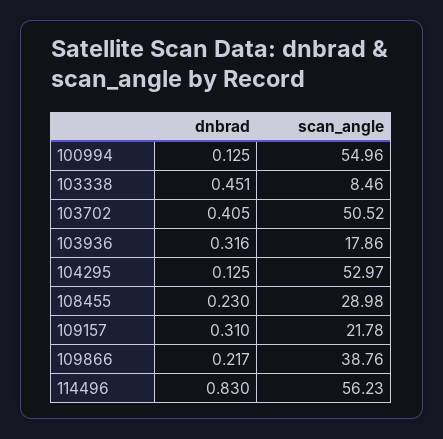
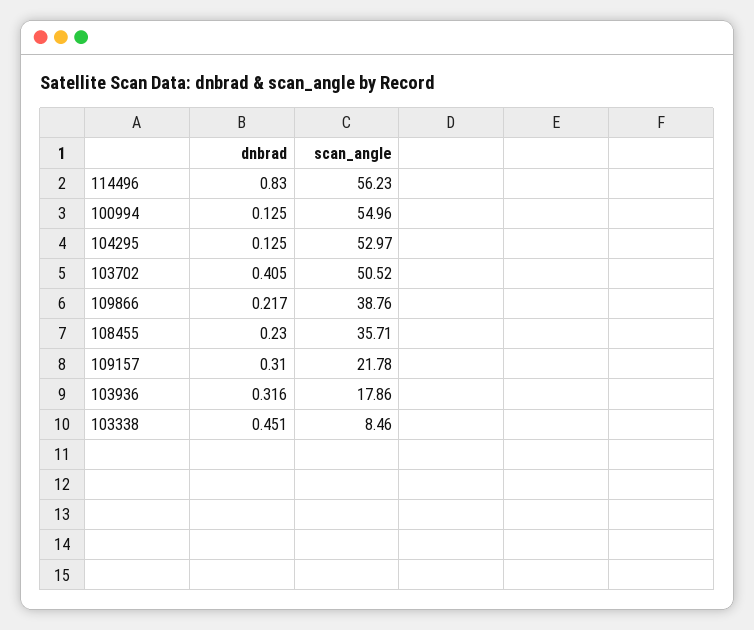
  {
    "dnbrad": {
      "100994": 0.125,
      "103338": 0.451,
      "103702": 0.405,
      "103936": 0.316,
      "104295": 0.125,
      "108455": 0.23,
      "109157": 0.31,
      "109866": 0.217,
      "114496": 0.83
    },
    "scan_angle": {
      "100994": 54.96,
      "103338": 8.46,
      "103702": 50.52,
      "103936": 17.86,
      "104295": 52.97,
-     "108455": 28.98,
+     "108455": 35.71,
      "109157": 21.78,
      "109866": 38.76,
      "114496": 56.23
    }
  }

